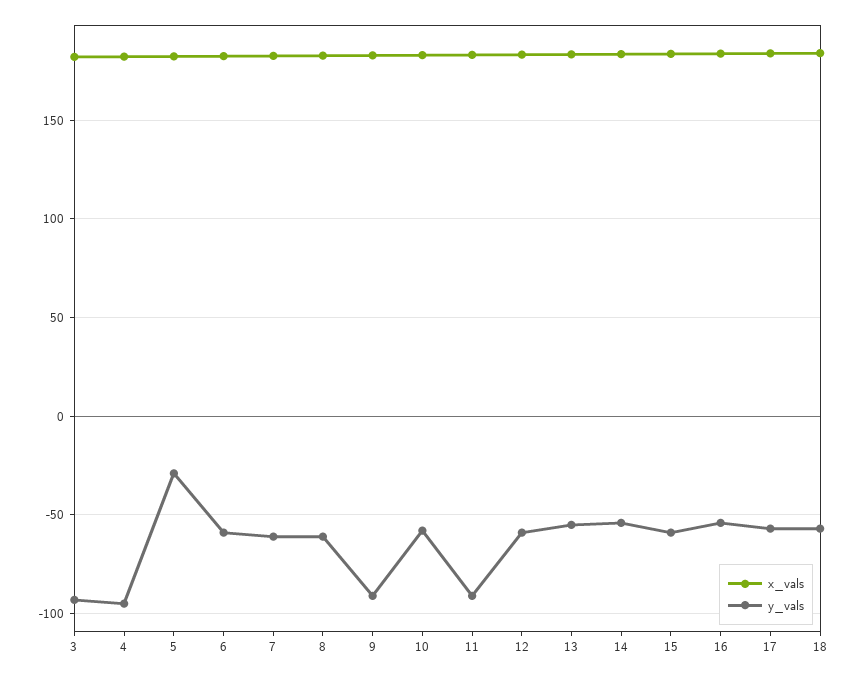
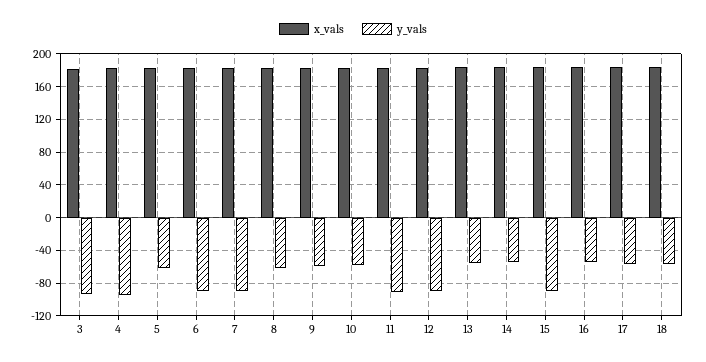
  {
    "x_vals": {
      "3": 180,
      "4": 180,
      "5": 180,
      "6": 185,
      "7": 185,
      "8": 185,
      "9": 185,
      "10": 185,
      "11": 185,
      "12": 185,
      "13": 185,
      "14": 185,
      "15": 185,
      "16": 185,
      "17": 185,
      "18": 185
    },
    "y_vals": {
      "3": -95,
      "4": -95,
-     "5": -30,
+     "5": -60,
-     "6": -60,
+     "6": -90,
-     "7": -60,
+     "7": -90,
      "8": -60,
-     "9": -90,
+     "9": -60,
      "10": -60,
      "11": -90,
-     "12": -60,
+     "12": -90,
      "13": -55,
      "14": -55,
-     "15": -60,
+     "15": -90,
      "16": -55,
      "17": -55,
      "18": -55
    }
  }

